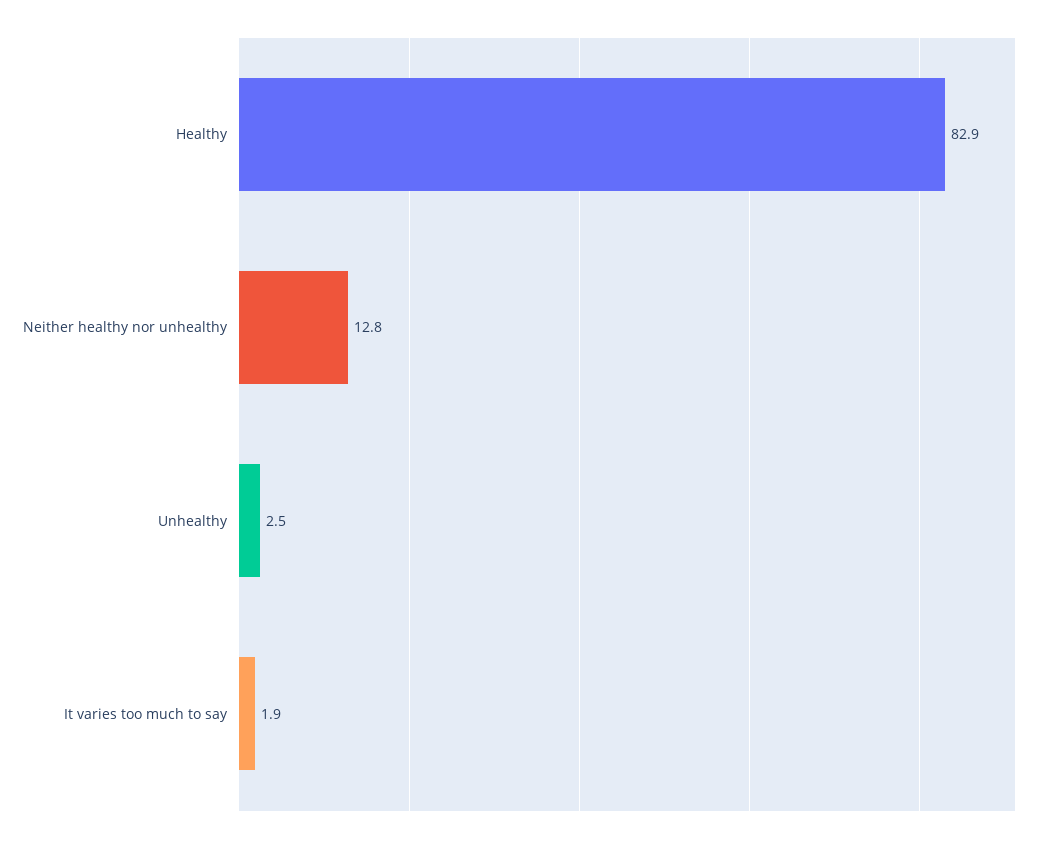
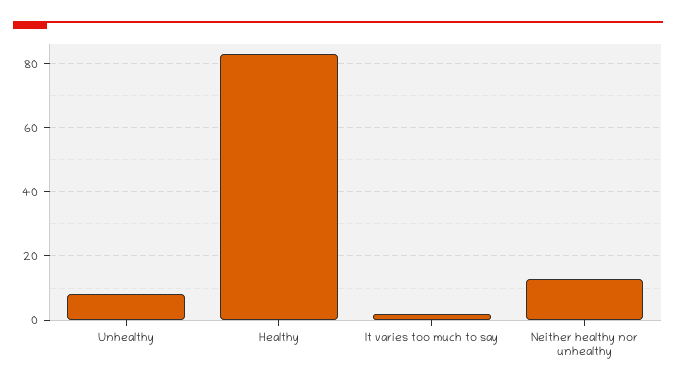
  {
    "Healthy": 82.9,
    "Neither healthy nor unhealthy": 12.8,
-   "Unhealthy": 2.5,
+   "Unhealthy": 8,
    "It varies too much to say": 1.9
  }

